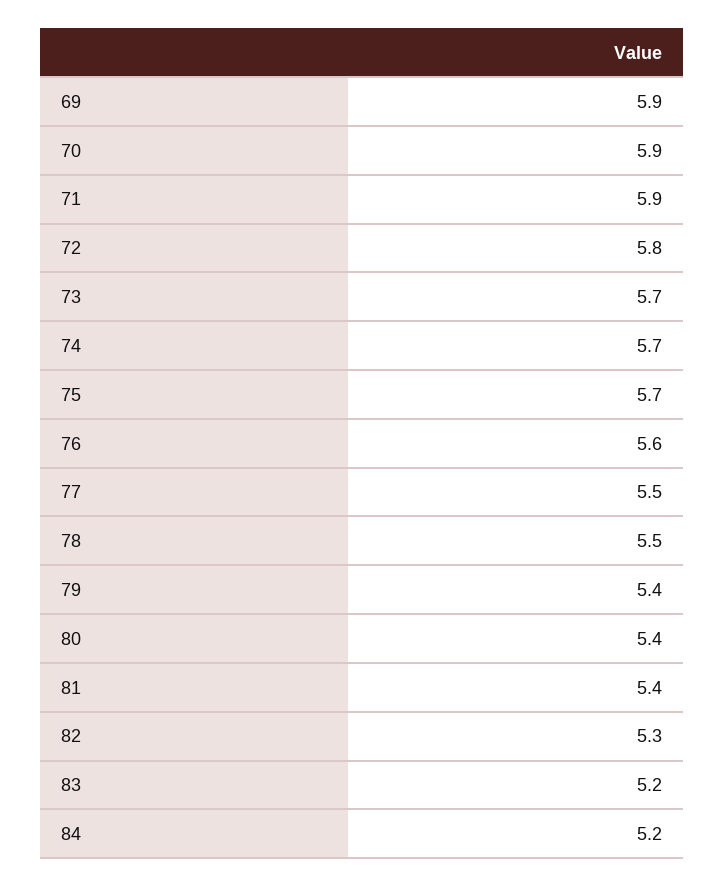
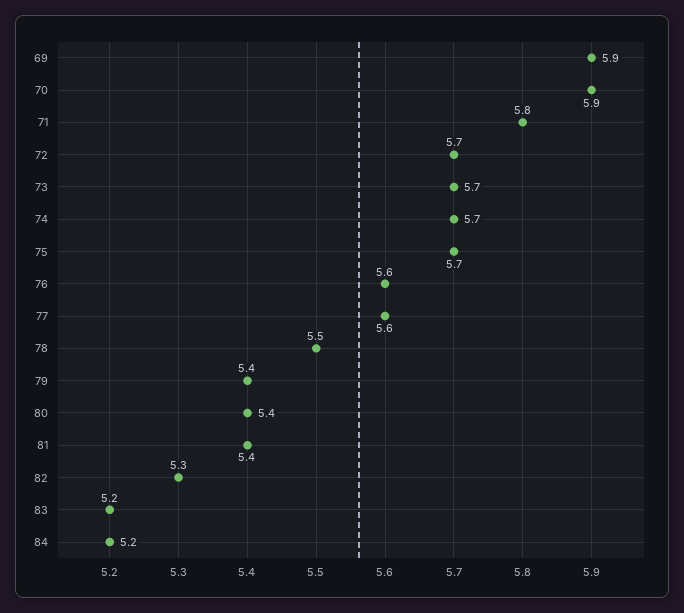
  {
    "69": 5.9,
    "70": 5.9,
-   "71": 5.9,
+   "71": 5.8,
-   "72": 5.8,
+   "72": 5.7,
    "73": 5.7,
    "74": 5.7,
    "75": 5.7,
    "76": 5.6,
-   "77": 5.5,
+   "77": 5.6,
    "78": 5.5,
    "79": 5.4,
    "80": 5.4,
    "81": 5.4,
    "82": 5.3,
    "83": 5.2,
    "84": 5.2
  }

